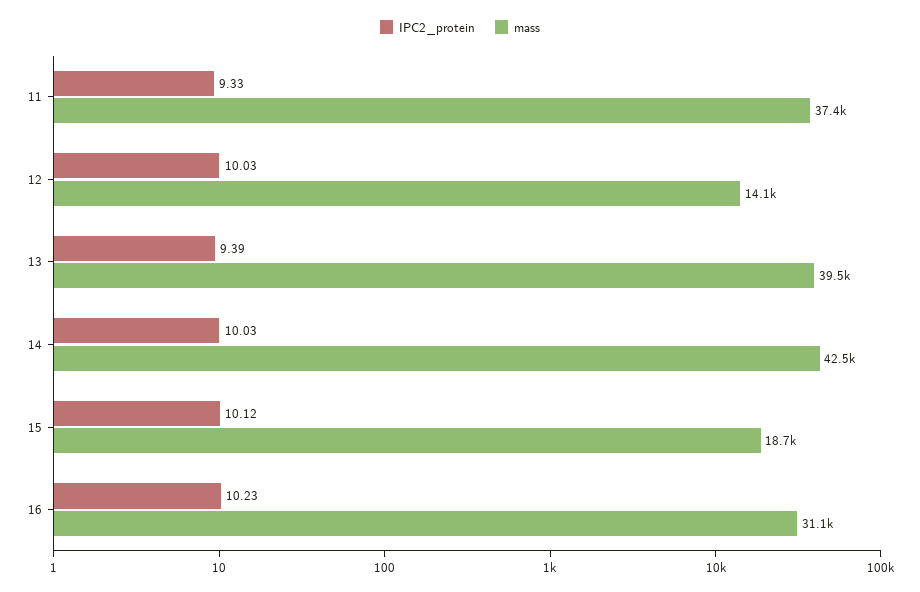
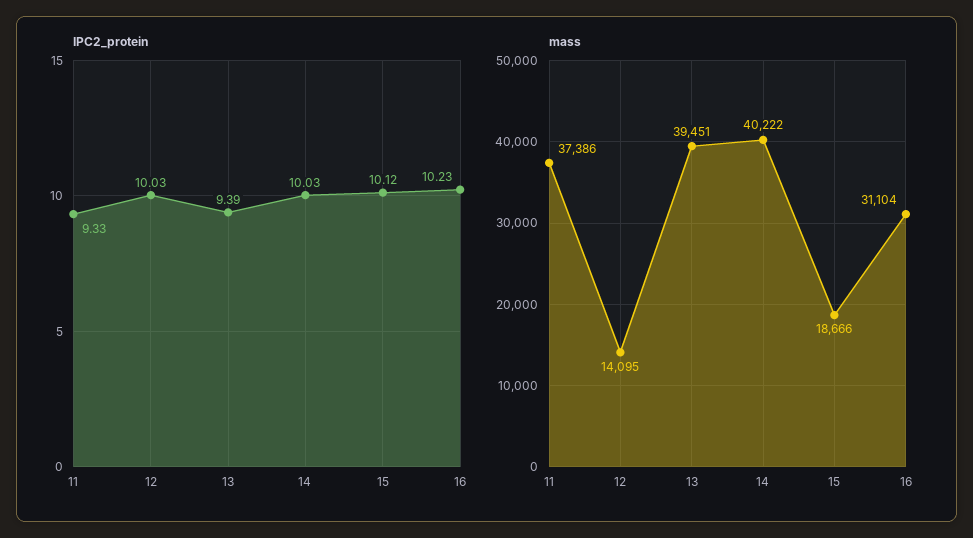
  {
    "IPC2_protein": {
      "11": 9.33,
      "12": 10.03,
      "13": 9.39,
      "14": 10.03,
      "15": 10.12,
      "16": 10.23
    },
    "mass": {
      "11": 37386,
      "12": 14095,
      "13": 39451,
-     "14": 42500,
+     "14": 40222,
      "15": 18666,
      "16": 31104
    }
  }

